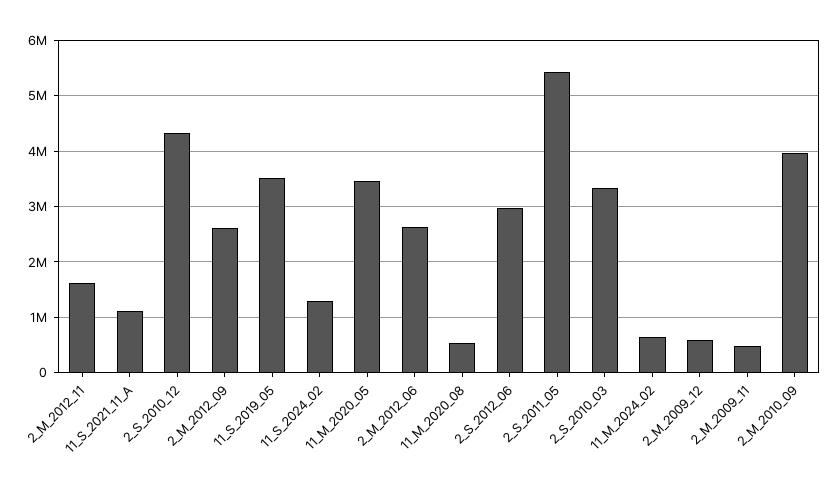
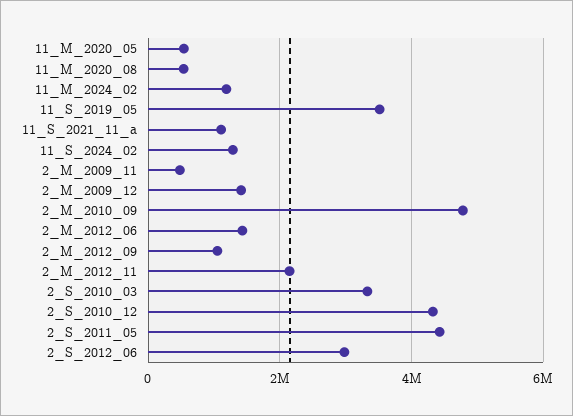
  {
-   "2_M_2012_11": 1600000,
+   "2_M_2012_11": 2200000,
    "11_S_2021_11_A": 1200000,
    "2_S_2010_12": 4400000,
-   "2_M_2012_09": 2600000,
+   "2_M_2012_09": 1000000,
    "11_S_2019_05": 3600000,
    "11_S_2024_02": 1200000,
-   "11_M_2020_05": 3400000,
+   "11_M_2020_05": 600000,
-   "2_M_2012_06": 2600000,
+   "2_M_2012_06": 1400000,
    "11_M_2020_08": 600000,
    "2_S_2012_06": 3000000,
-   "2_S_2011_05": 5400000,
+   "2_S_2011_05": 4400000,
    "2_S_2010_03": 3400000,
-   "11_M_2024_02": 600000,
+   "11_M_2024_02": 1200000,
-   "2_M_2009_12": 600000,
+   "2_M_2009_12": 1400000,
    "2_M_2009_11": 400000,
-   "2_M_2010_09": 4000000
+   "2_M_2010_09": 4800000
  }

